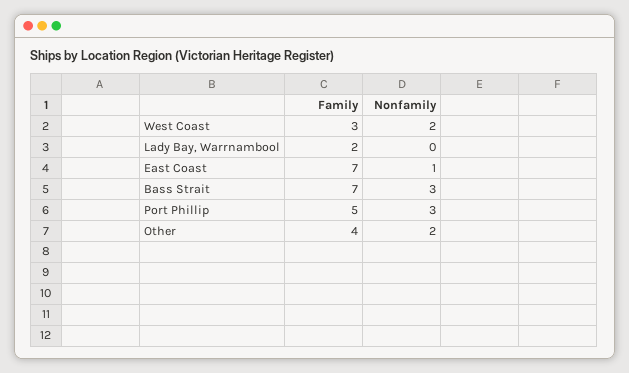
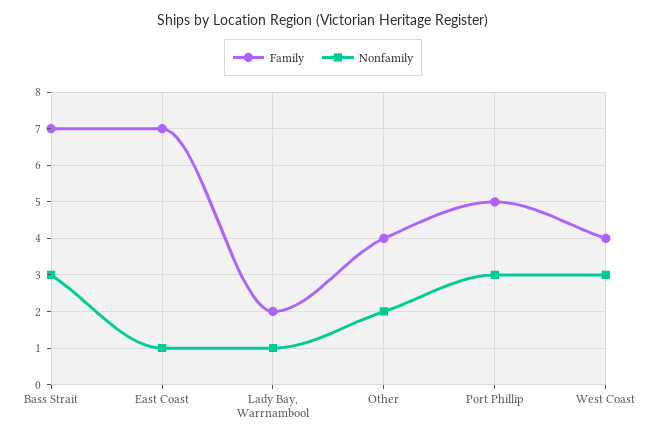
  {
    "Family": {
-     "West Coast": 3,
+     "West Coast": 4,
      "Lady Bay, Warrnambool": 2,
      "East Coast": 7,
      "Bass Strait": 7,
      "Port Phillip": 5,
      "Other": 4
    },
    "Nonfamily": {
-     "West Coast": 2,
+     "West Coast": 3,
-     "Lady Bay, Warrnambool": 0,
+     "Lady Bay, Warrnambool": 1,
      "East Coast": 1,
      "Bass Strait": 3,
      "Port Phillip": 3,
      "Other": 2
    }
  }

